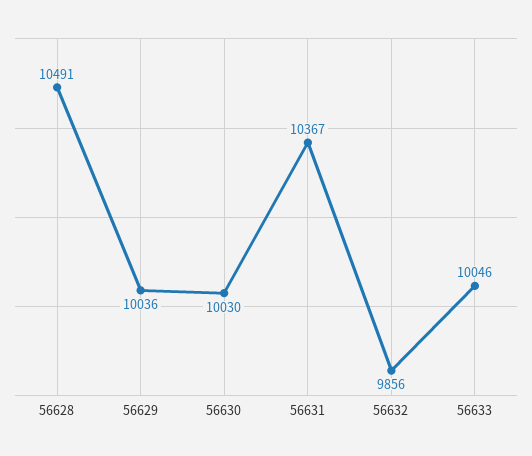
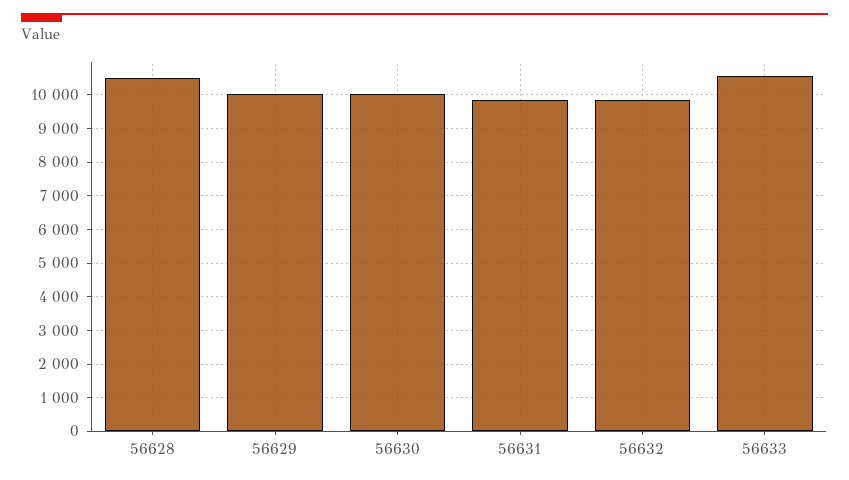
  {
    "56628": 10491,
    "56629": 10036,
    "56630": 10030,
-   "56631": 10367,
+   "56631": 9800,
    "56632": 9856,
-   "56633": 10046
+   "56633": 10600
  }

